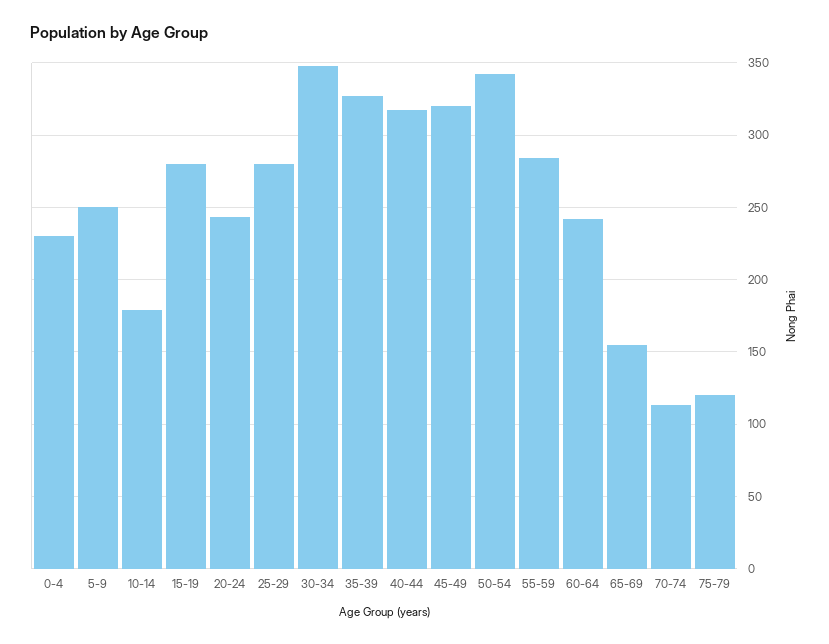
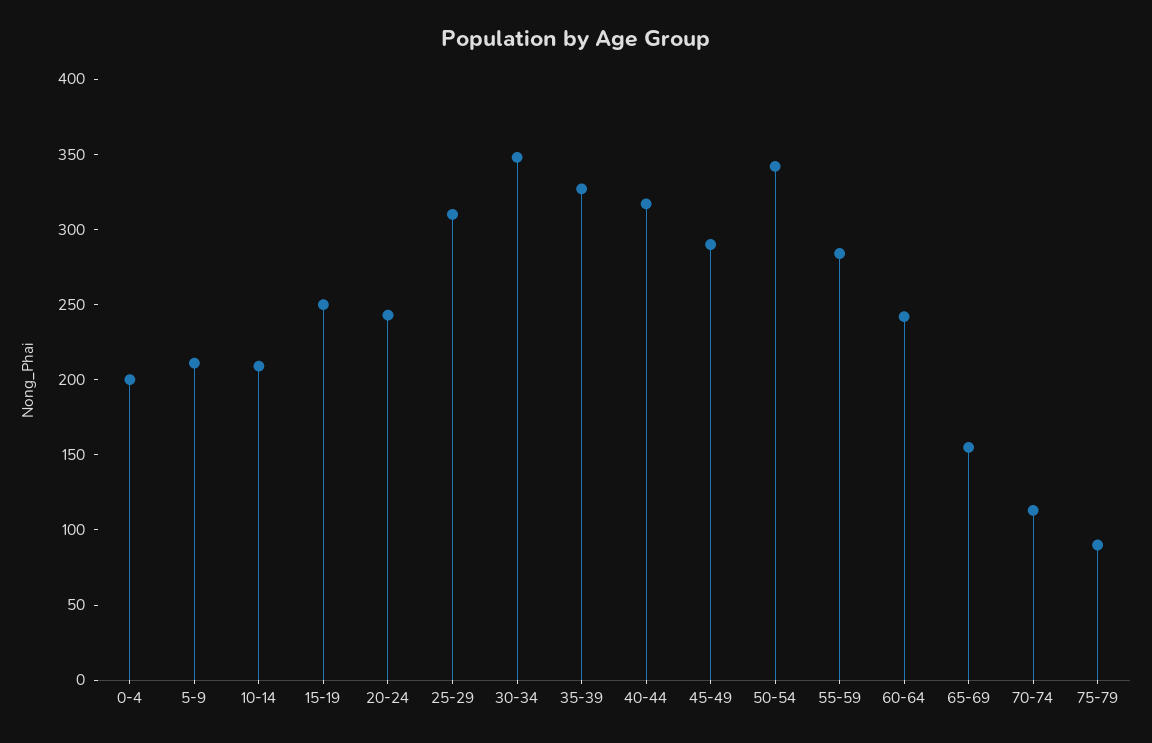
  {
-   "0-4": 230,
+   "0-4": 200,
-   "5-9": 250,
+   "5-9": 210,
-   "10-14": 180,
+   "10-14": 210,
-   "15-19": 280,
+   "15-19": 250,
    "20-24": 245,
-   "25-29": 280,
+   "25-29": 310,
    "30-34": 350,
    "35-39": 325,
    "40-44": 315,
-   "45-49": 320,
+   "45-49": 290,
    "50-54": 340,
    "55-59": 285,
    "60-64": 240,
    "65-69": 155,
    "70-74": 115,
-   "75-79": 120
+   "75-79": 90
  }

